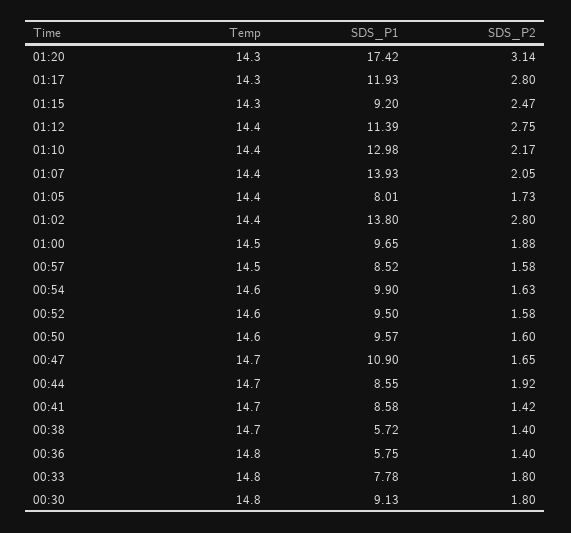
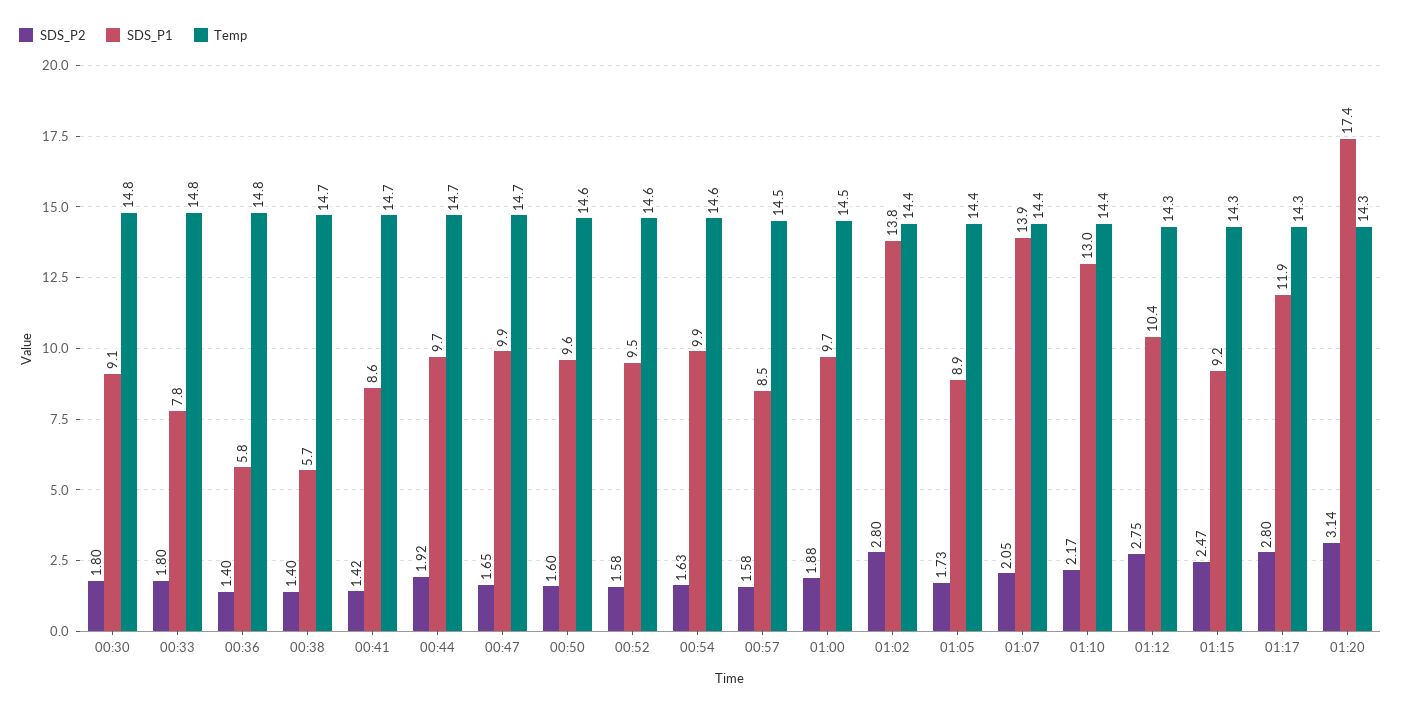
  {
    "Temp": {
      "01:20": 14.3,
      "01:17": 14.3,
      "01:15": 14.3,
-     "01:12": 14.4,
+     "01:12": 14.3,
      "01:10": 14.4,
      "01:07": 14.4,
      "01:05": 14.4,
      "01:02": 14.4,
      "01:00": 14.5,
      "00:57": 14.5,
      "00:54": 14.6,
      "00:52": 14.6,
      "00:50": 14.6,
      "00:47": 14.7,
      "00:44": 14.7,
      "00:41": 14.7,
      "00:38": 14.7,
      "00:36": 14.8,
      "00:33": 14.8,
      "00:30": 14.8
    },
    "SDS_P1": {
      "01:20": 17.42,
      "01:17": 11.93,
      "01:15": 9.2,
-     "01:12": 11.39,
+     "01:12": 10.4,
      "01:10": 12.98,
      "01:07": 13.93,
-     "01:05": 8.01,
+     "01:05": 8.9,
      "01:02": 13.8,
      "01:00": 9.65,
      "00:57": 8.52,
      "00:54": 9.9,
      "00:52": 9.5,
      "00:50": 9.57,
-     "00:47": 10.9,
+     "00:47": 9.9,
-     "00:44": 8.55,
+     "00:44": 9.7,
      "00:41": 8.58,
      "00:38": 5.72,
      "00:36": 5.75,
      "00:33": 7.78,
      "00:30": 9.13
    },
    "SDS_P2": {
      "01:20": 3.14,
      "01:17": 2.8,
      "01:15": 2.47,
      "01:12": 2.75,
      "01:10": 2.17,
      "01:07": 2.05,
      "01:05": 1.73,
      "01:02": 2.8,
      "01:00": 1.88,
      "00:57": 1.58,
      "00:54": 1.63,
      "00:52": 1.58,
      "00:50": 1.6,
      "00:47": 1.65,
      "00:44": 1.92,
      "00:41": 1.42,
      "00:38": 1.4,
      "00:36": 1.4,
      "00:33": 1.8,
      "00:30": 1.8
    }
  }

